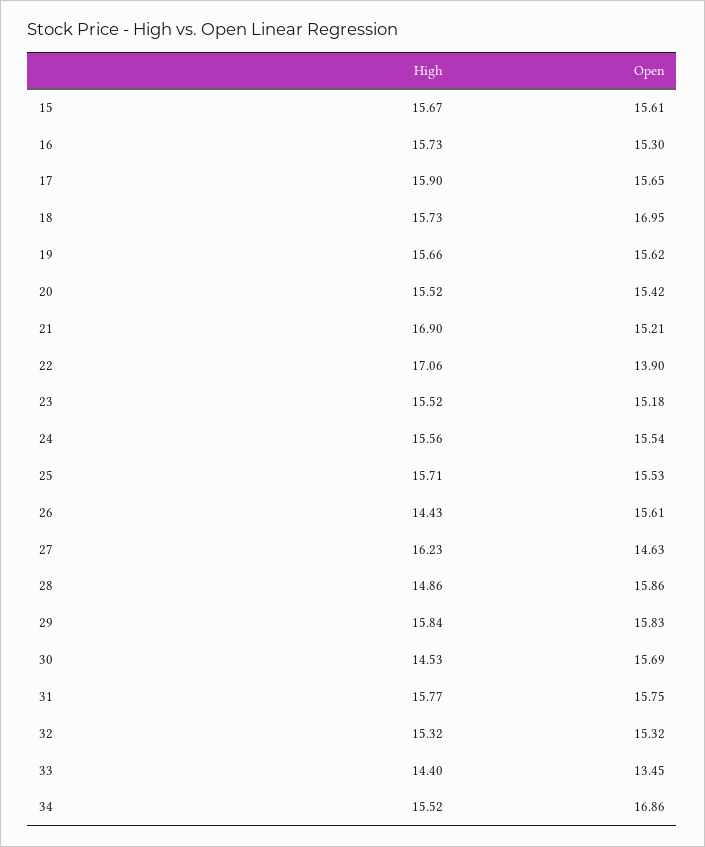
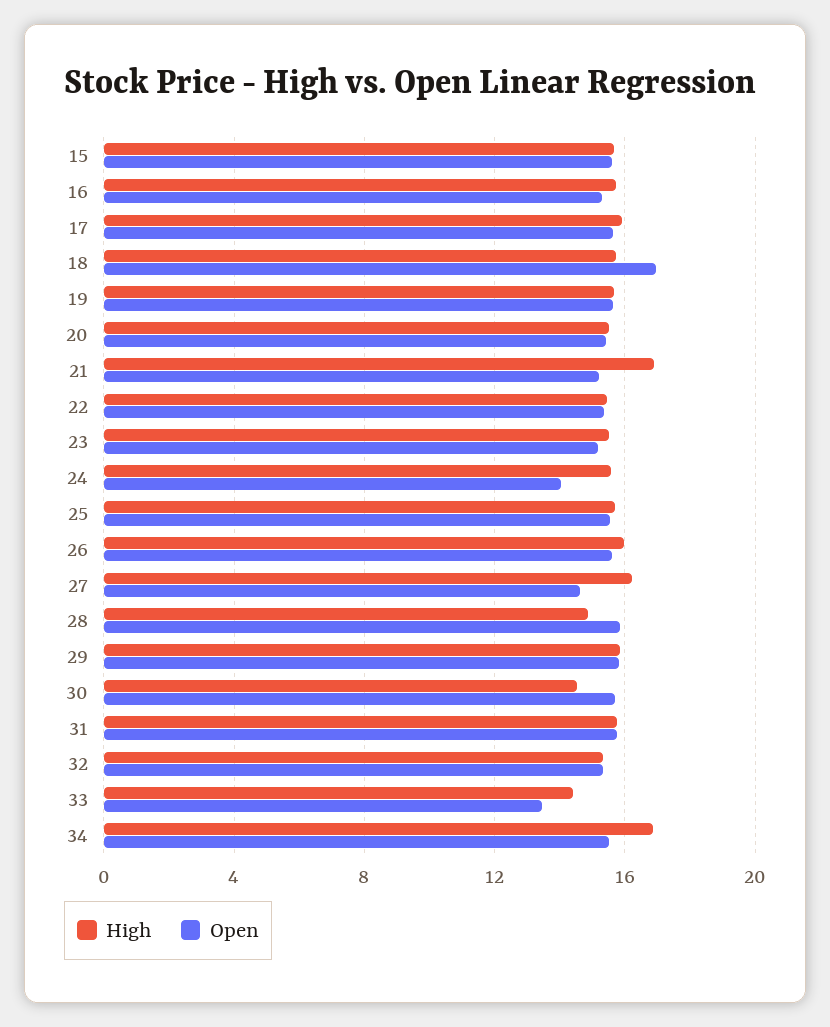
  {
    "High": {
      "15": 15.67,
      "16": 15.73,
      "17": 15.9,
      "18": 15.73,
      "19": 15.66,
      "20": 15.52,
      "21": 16.9,
-     "22": 17.06,
+     "22": 15.5,
      "23": 15.52,
      "24": 15.56,
      "25": 15.71,
-     "26": 14.43,
+     "26": 16,
      "27": 16.23,
      "28": 14.86,
      "29": 15.84,
      "30": 14.53,
      "31": 15.77,
      "32": 15.32,
      "33": 14.4,
-     "34": 15.52
+     "34": 17
    },
    "Open": {
      "15": 15.61,
      "16": 15.3,
      "17": 15.65,
      "18": 16.95,
      "19": 15.62,
      "20": 15.42,
      "21": 15.21,
-     "22": 13.9,
+     "22": 15.5,
      "23": 15.18,
-     "24": 15.54,
+     "24": 14,
      "25": 15.53,
      "26": 15.61,
      "27": 14.63,
      "28": 15.86,
      "29": 15.83,
      "30": 15.69,
      "31": 15.75,
      "32": 15.32,
      "33": 13.45,
-     "34": 16.86
+     "34": 15.5
    }
  }

